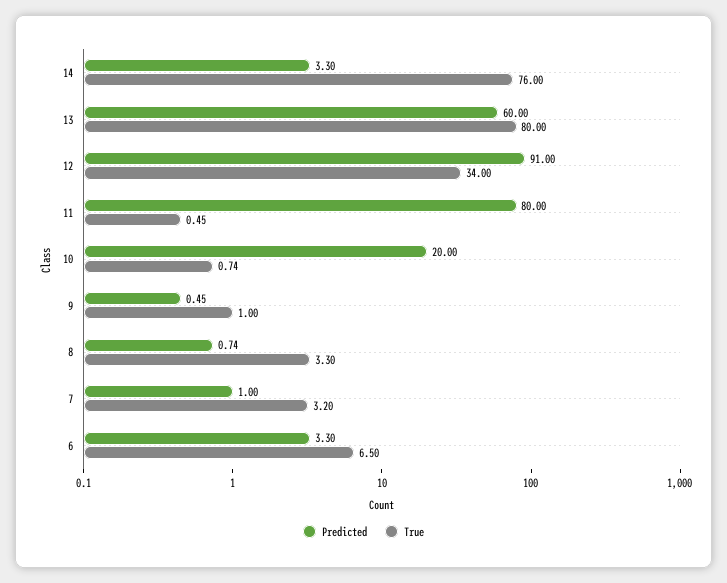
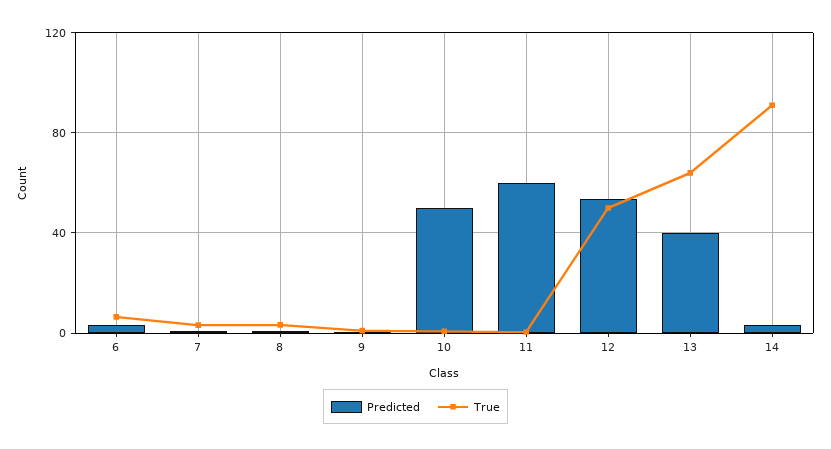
  {
    "Predicted": {
      "14": 3.3,
-     "13": 60,
+     "13": 40,
-     "12": 91,
+     "12": 55,
-     "11": 80,
+     "11": 60,
-     "10": 20,
+     "10": 50,
      "9": 0.45,
      "8": 0.74,
      "7": 1,
      "6": 3.3
    },
    "True": {
-     "14": 76,
+     "14": 90,
-     "13": 80,
+     "13": 65,
-     "12": 34,
+     "12": 50,
      "11": 0.45,
      "10": 0.74,
      "9": 1,
      "8": 3.3,
      "7": 3.2,
      "6": 6.5
    }
  }

